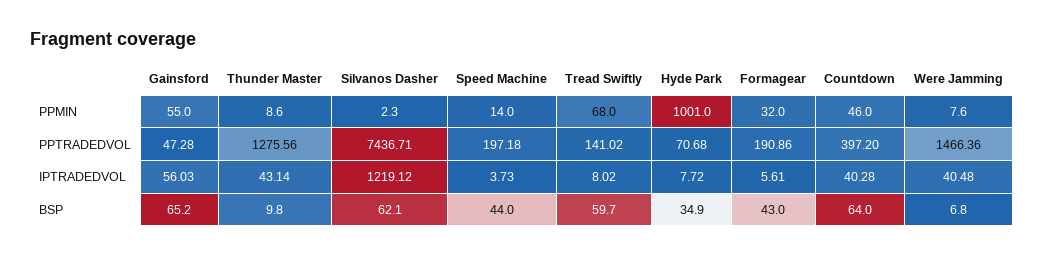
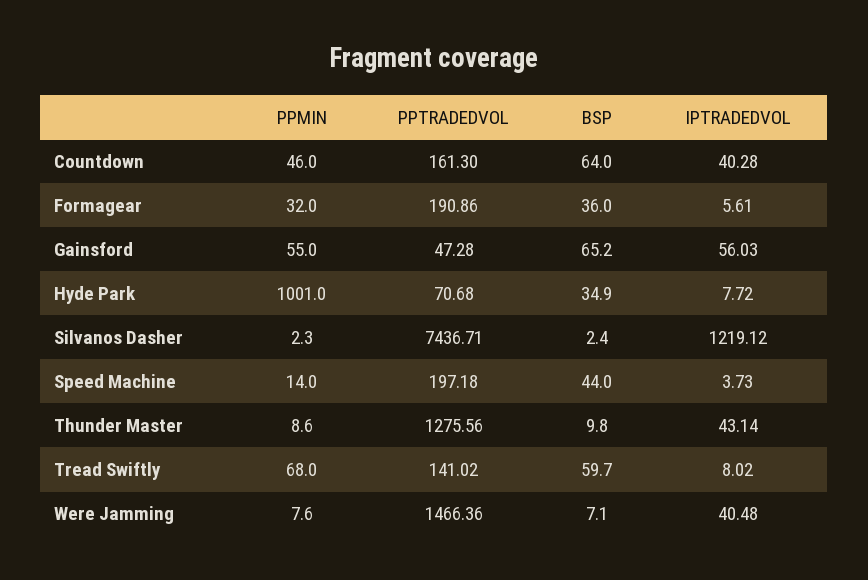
  {
    "Gainsford": {
      "PPMIN": 55,
      "PPTRADEDVOL": 47.28,
      "IPTRADEDVOL": 56.03,
      "BSP": 65.2
    },
    "Thunder Master": {
      "PPMIN": 8.6,
      "PPTRADEDVOL": 1275.56,
      "IPTRADEDVOL": 43.14,
      "BSP": 9.8
    },
    "Silvanos Dasher": {
      "PPMIN": 2.3,
      "PPTRADEDVOL": 7436.71,
      "IPTRADEDVOL": 1219.12,
-     "BSP": 62.1
+     "BSP": 2.4
    },
    "Speed Machine": {
      "PPMIN": 14,
      "PPTRADEDVOL": 197.18,
      "IPTRADEDVOL": 3.73,
      "BSP": 44
    },
    "Tread Swiftly": {
      "PPMIN": 68,
      "PPTRADEDVOL": 141.02,
      "IPTRADEDVOL": 8.02,
      "BSP": 59.7
    },
    "Hyde Park": {
      "PPMIN": 1001,
      "PPTRADEDVOL": 70.68,
      "IPTRADEDVOL": 7.72,
      "BSP": 34.9
    },
    "Formagear": {
      "PPMIN": 32,
      "PPTRADEDVOL": 190.86,
      "IPTRADEDVOL": 5.61,
-     "BSP": 43
+     "BSP": 36
    },
    "Countdown": {
      "PPMIN": 46,
-     "PPTRADEDVOL": 397.2,
+     "PPTRADEDVOL": 161.3,
      "IPTRADEDVOL": 40.28,
      "BSP": 64
    },
    "Were Jamming": {
      "PPMIN": 7.6,
      "PPTRADEDVOL": 1466.36,
      "IPTRADEDVOL": 40.48,
-     "BSP": 6.8
+     "BSP": 7.1
    }
  }

